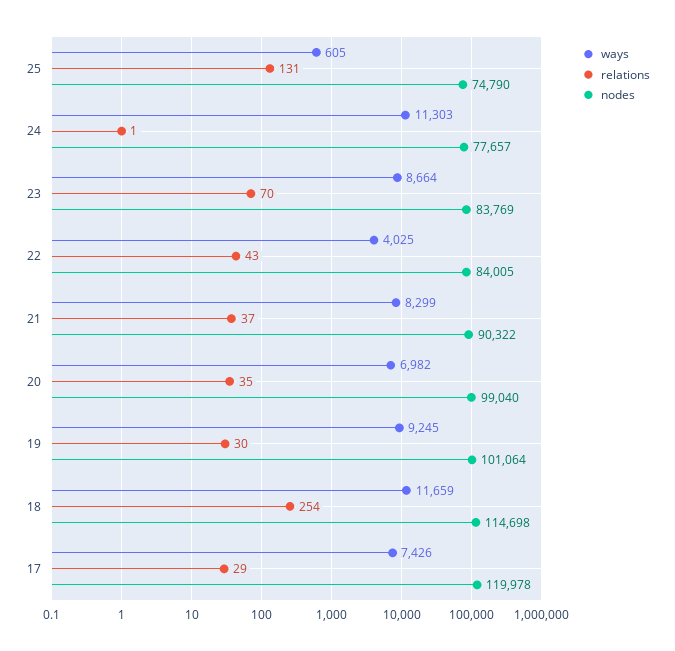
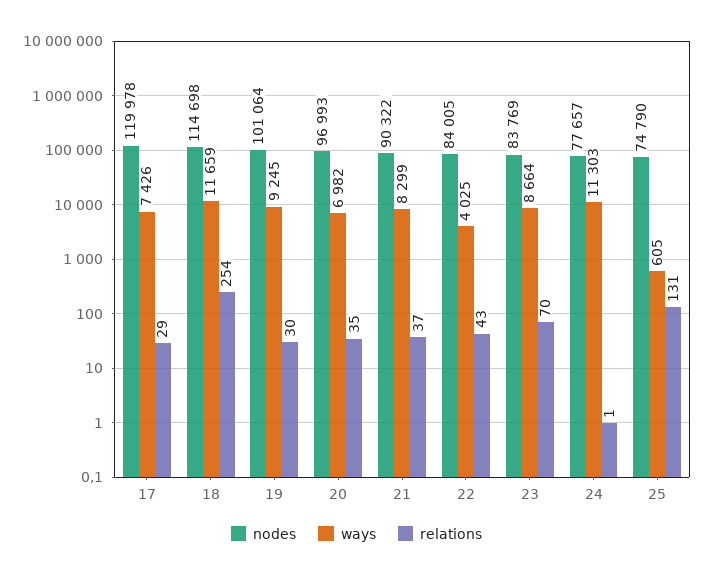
  {
    "ways": {
      "25": 605,
      "24": 11303,
      "23": 8664,
      "22": 4025,
      "21": 8299,
      "20": 6982,
      "19": 9245,
      "18": 11659,
      "17": 7426
    },
    "relations": {
      "25": 131,
      "24": 1,
      "23": 70,
      "22": 43,
      "21": 37,
      "20": 35,
      "19": 30,
      "18": 254,
      "17": 29
    },
    "nodes": {
      "25": 74790,
      "24": 77657,
      "23": 83769,
      "22": 84005,
      "21": 90322,
-     "20": 99040,
+     "20": 96993,
      "19": 101064,
      "18": 114698,
      "17": 119978
    }
  }

